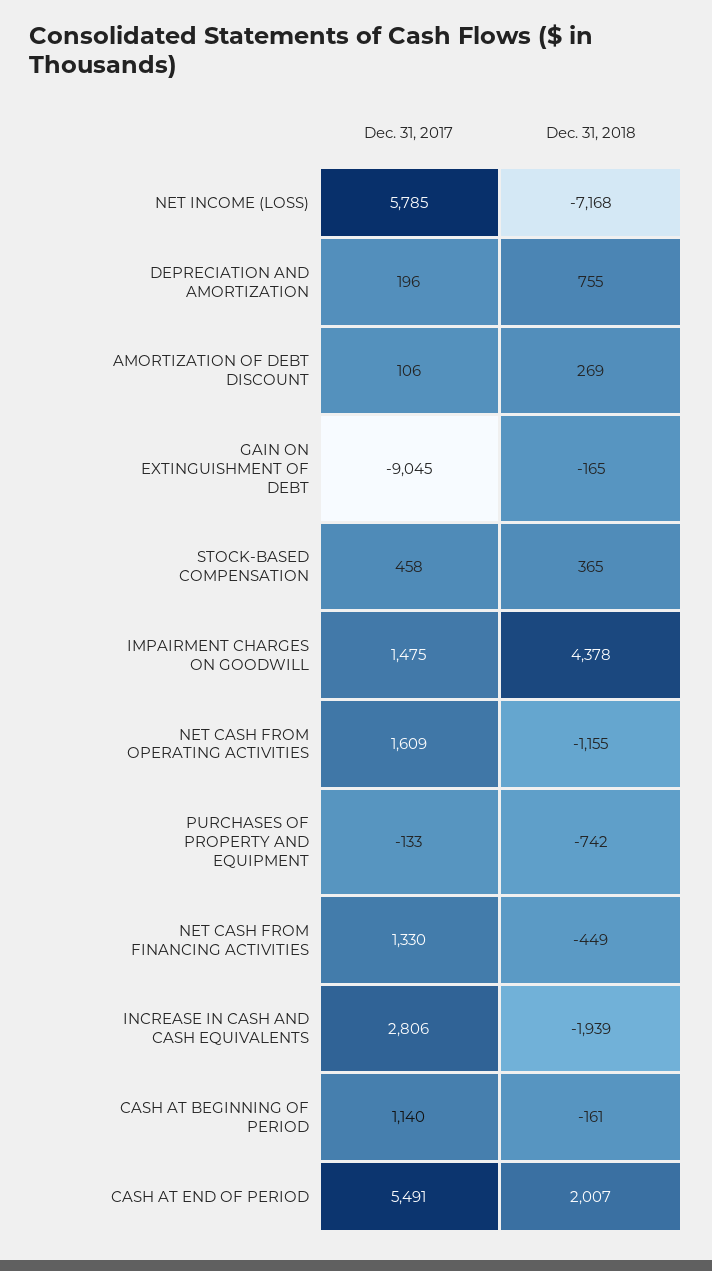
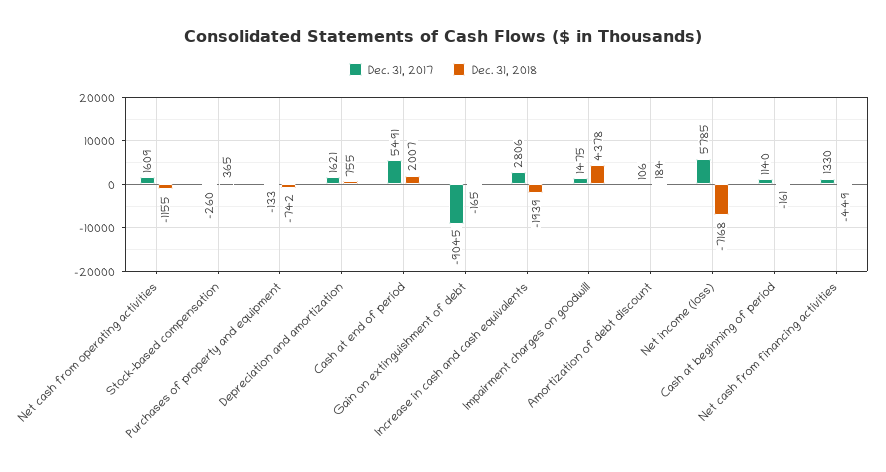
  {
    "Dec. 31, 2017": {
      "NET INCOME (LOSS)": 5785,
-     "DEPRECIATION AND AMORTIZATION": 196,
+     "DEPRECIATION AND AMORTIZATION": 1621,
      "AMORTIZATION OF DEBT DISCOUNT": 106,
      "GAIN ON EXTINGUISHMENT OF DEBT": -9045,
-     "STOCK-BASED COMPENSATION": 458,
+     "STOCK-BASED COMPENSATION": -260,
      "IMPAIRMENT CHARGES ON GOODWILL": 1475,
      "NET CASH FROM OPERATING ACTIVITIES": 1609,
      "PURCHASES OF PROPERTY AND EQUIPMENT": -133,
      "NET CASH FROM FINANCING ACTIVITIES": 1330,
      "INCREASE IN CASH AND CASH EQUIVALENTS": 2806,
      "CASH AT BEGINNING OF PERIOD": 1140,
      "CASH AT END OF PERIOD": 5491
    },
    "Dec. 31, 2018": {
      "NET INCOME (LOSS)": -7168,
      "DEPRECIATION AND AMORTIZATION": 755,
-     "AMORTIZATION OF DEBT DISCOUNT": 269,
+     "AMORTIZATION OF DEBT DISCOUNT": 184,
      "GAIN ON EXTINGUISHMENT OF DEBT": -165,
      "STOCK-BASED COMPENSATION": 365,
      "IMPAIRMENT CHARGES ON GOODWILL": 4378,
      "NET CASH FROM OPERATING ACTIVITIES": -1155,
      "PURCHASES OF PROPERTY AND EQUIPMENT": -742,
      "NET CASH FROM FINANCING ACTIVITIES": -449,
      "INCREASE IN CASH AND CASH EQUIVALENTS": -1939,
      "CASH AT BEGINNING OF PERIOD": -161,
      "CASH AT END OF PERIOD": 2007
    }
  }

